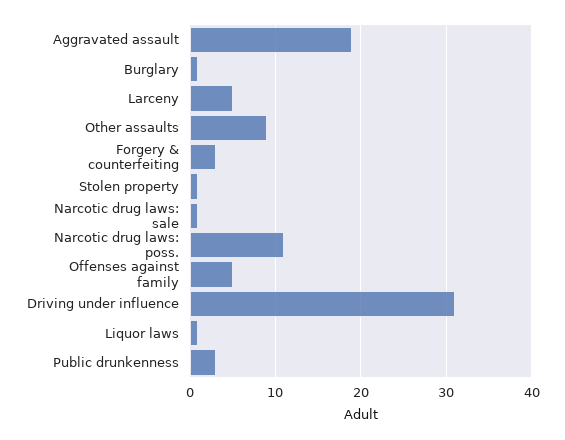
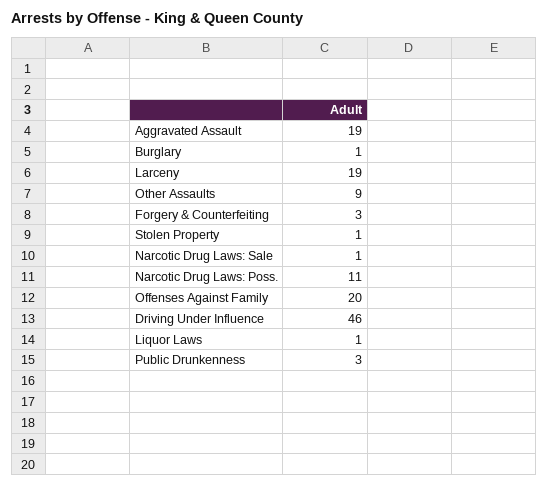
  {
    "Aggravated assault": 19,
    "Burglary": 1,
-   "Larceny": 5,
+   "Larceny": 19,
    "Other assaults": 9,
    "Forgery & counterfeiting": 3,
    "Stolen property": 1,
    "Narcotic drug laws: sale": 1,
    "Narcotic drug laws: poss.": 11,
-   "Offenses against family": 5,
+   "Offenses against family": 20,
-   "Driving under influence": 31,
+   "Driving under influence": 46,
    "Liquor laws": 1,
    "Public drunkenness": 3
  }

